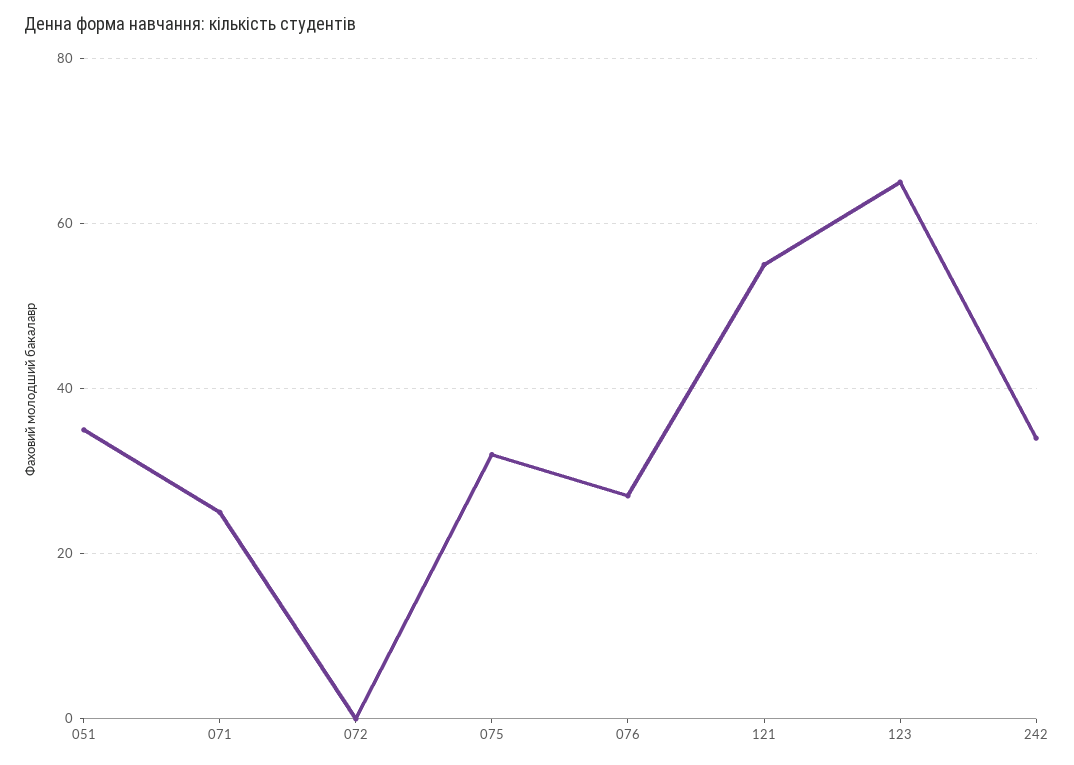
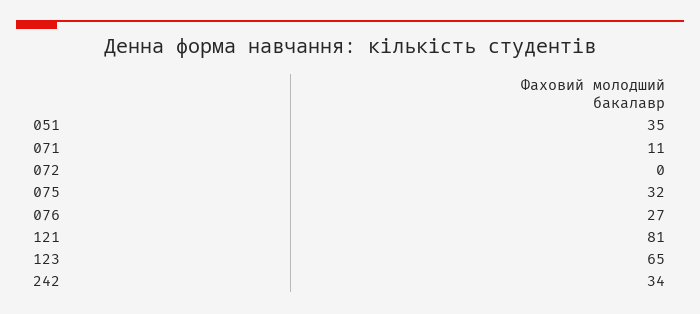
  {
    "051": 35,
-   "071": 25,
+   "071": 11,
    "072": 0,
    "075": 32,
    "076": 27,
-   "121": 55,
+   "121": 81,
    "123": 65,
    "242": 34
  }

